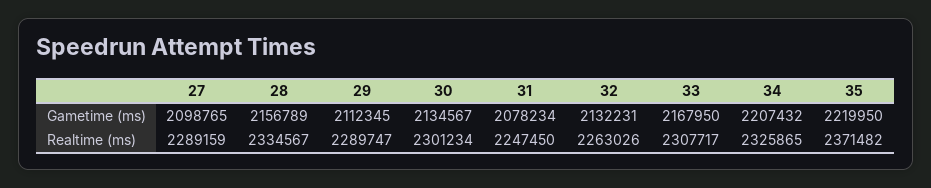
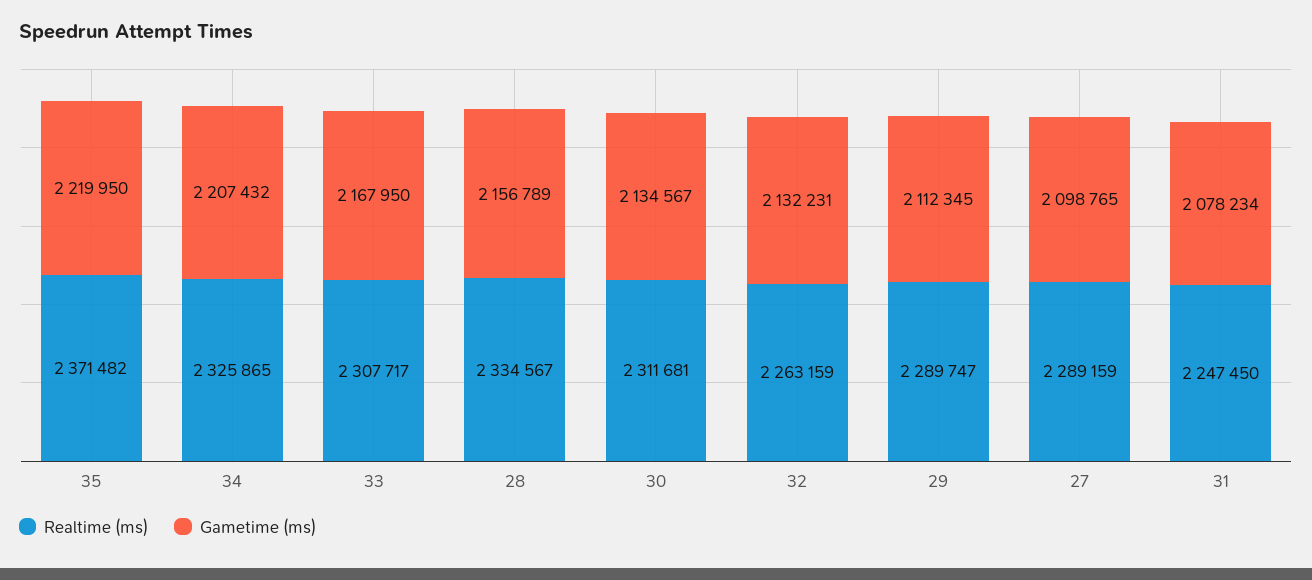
  {
    "Gametime (ms)": {
      "27": 2098765,
      "28": 2156789,
      "29": 2112345,
      "30": 2134567,
      "31": 2078234,
      "32": 2132231,
      "33": 2167950,
      "34": 2207432,
      "35": 2219950
    },
    "Realtime (ms)": {
      "27": 2289159,
      "28": 2334567,
      "29": 2289747,
-     "30": 2301234,
+     "30": 2311681,
      "31": 2247450,
-     "32": 2263026,
+     "32": 2263159,
      "33": 2307717,
      "34": 2325865,
      "35": 2371482
    }
  }

